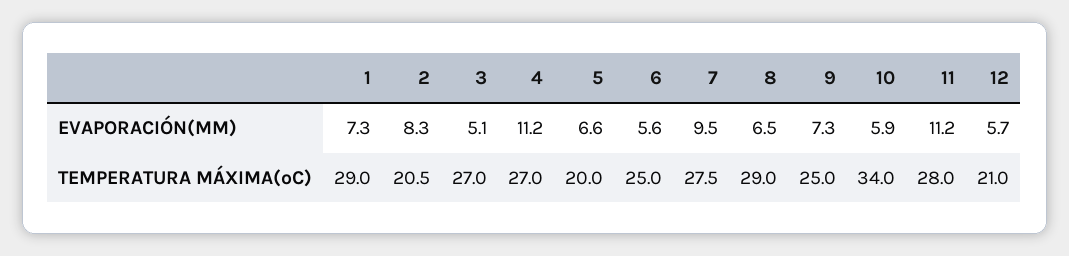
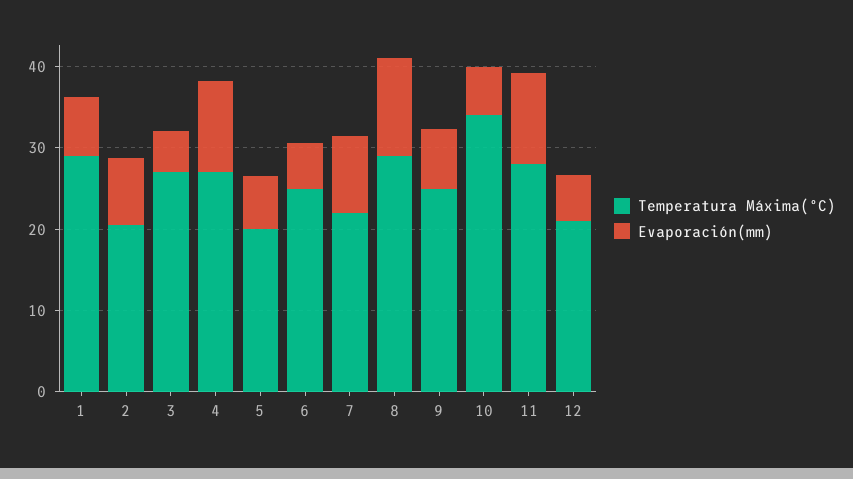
  {
    "EVAPORACIÓN(MM)": {
      "1": 7.3,
      "2": 8.3,
      "3": 5.1,
      "4": 11.2,
      "5": 6.6,
      "6": 5.6,
      "7": 9.5,
-     "8": 6.5,
+     "8": 12,
      "9": 7.3,
      "10": 5.9,
      "11": 11.2,
      "12": 5.7
    },
    "TEMPERATURA MÁXIMA(ºC)": {
      "1": 29,
      "2": 20.5,
      "3": 27,
      "4": 27,
      "5": 20,
      "6": 25,
-     "7": 27.5,
+     "7": 22,
      "8": 29,
      "9": 25,
      "10": 34,
      "11": 28,
      "12": 21
    }
  }

